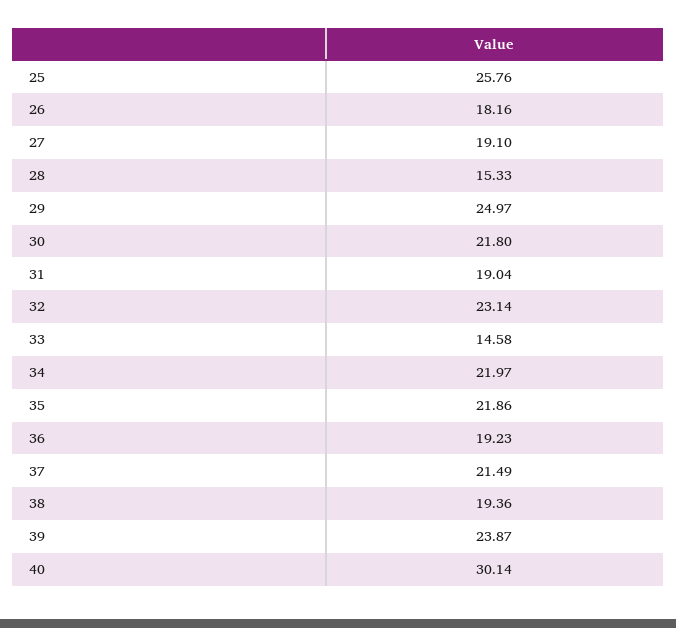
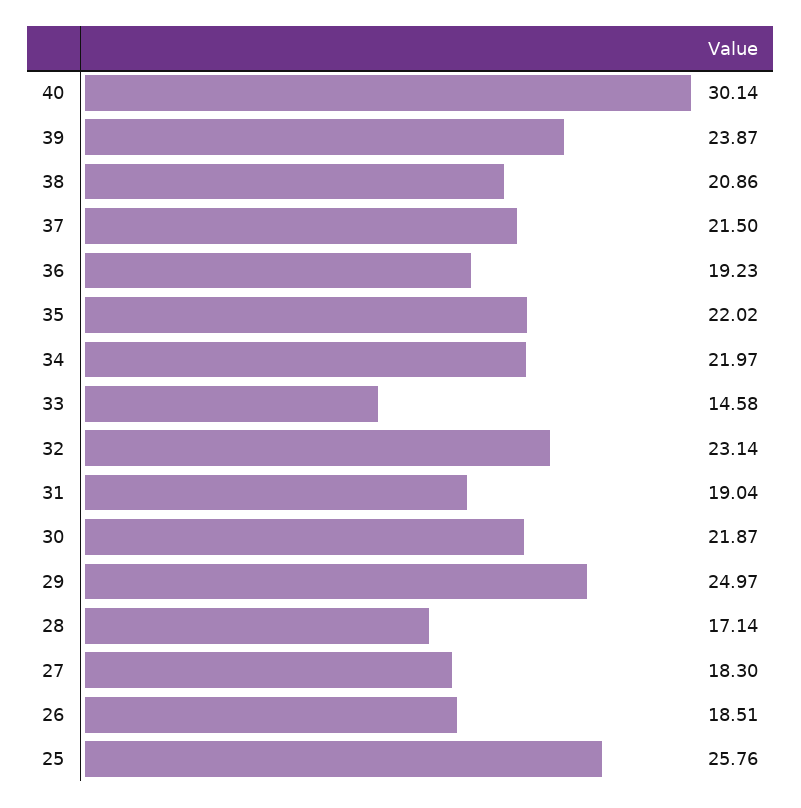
  {
    "25": 25.76,
-   "26": 18.16,
+   "26": 18.51,
-   "27": 19.1,
+   "27": 18.3,
-   "28": 15.33,
+   "28": 17.14,
    "29": 24.97,
-   "30": 21.8,
+   "30": 21.87,
    "31": 19.04,
    "32": 23.14,
    "33": 14.58,
    "34": 21.97,
-   "35": 21.86,
+   "35": 22.02,
    "36": 19.23,
-   "37": 21.49,
+   "37": 21.5,
-   "38": 19.36,
+   "38": 20.86,
    "39": 23.87,
    "40": 30.14
  }

